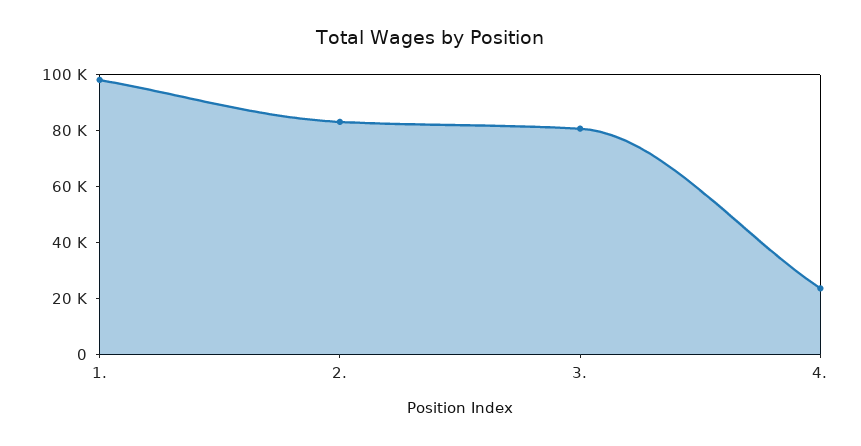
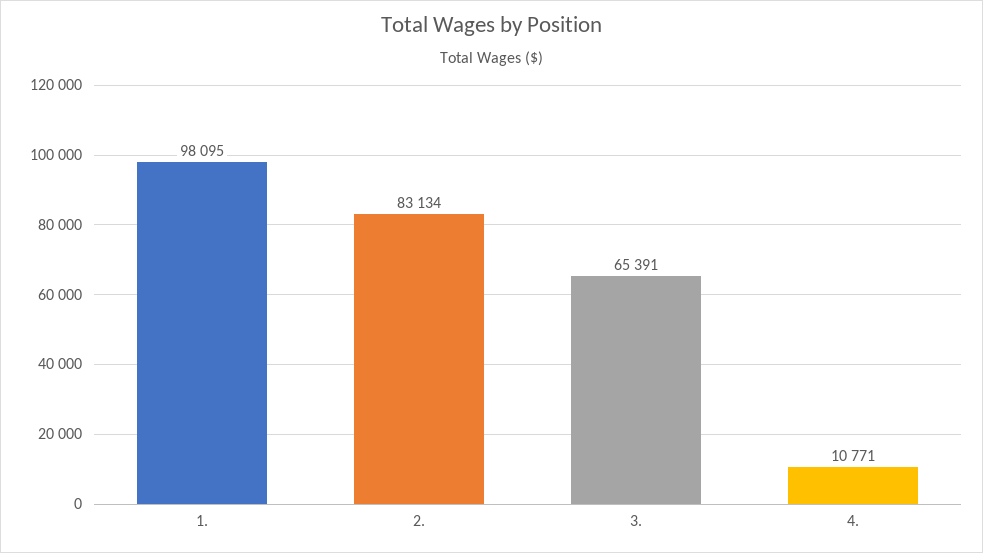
  {
    "1.": 98095,
    "2.": 83134,
-   "3.": 80000,
+   "3.": 65391,
-   "4.": 25000
+   "4.": 10771
  }

